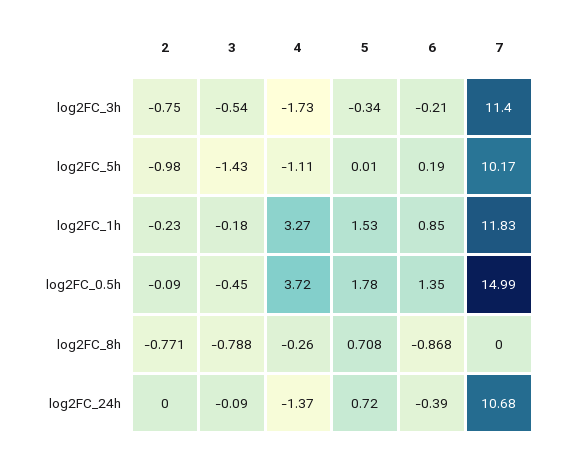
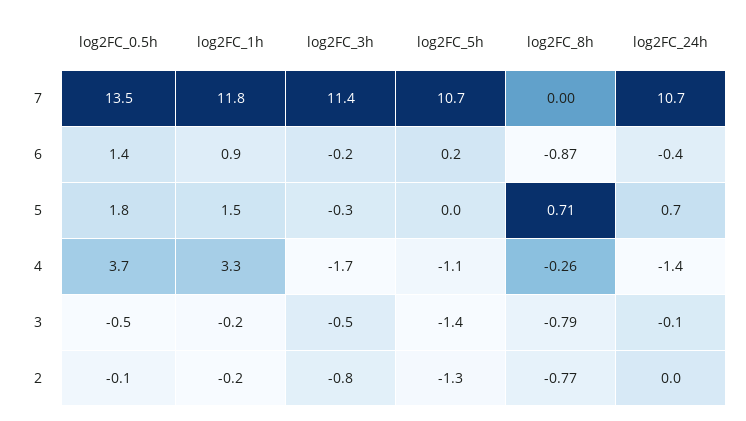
  {
    "2": {
      "log2FC_3h": -0.75,
-     "log2FC_5h": -0.98,
+     "log2FC_5h": -1.3,
      "log2FC_1h": -0.23,
      "log2FC_0.5h": -0.09,
      "log2FC_8h": -0.771,
      "log2FC_24h": 0
    },
    "3": {
      "log2FC_3h": -0.54,
      "log2FC_5h": -1.43,
      "log2FC_1h": -0.18,
      "log2FC_0.5h": -0.45,
      "log2FC_8h": -0.788,
      "log2FC_24h": -0.09
    },
    "4": {
      "log2FC_3h": -1.73,
      "log2FC_5h": -1.11,
      "log2FC_1h": 3.27,
      "log2FC_0.5h": 3.72,
      "log2FC_8h": -0.26,
      "log2FC_24h": -1.37
    },
    "5": {
      "log2FC_3h": -0.34,
      "log2FC_5h": 0.01,
      "log2FC_1h": 1.53,
      "log2FC_0.5h": 1.78,
      "log2FC_8h": 0.708,
      "log2FC_24h": 0.72
    },
    "6": {
      "log2FC_3h": -0.21,
      "log2FC_5h": 0.19,
      "log2FC_1h": 0.85,
      "log2FC_0.5h": 1.35,
      "log2FC_8h": -0.868,
      "log2FC_24h": -0.39
    },
    "7": {
      "log2FC_3h": 11.4,
-     "log2FC_5h": 10.17,
+     "log2FC_5h": 10.7,
      "log2FC_1h": 11.83,
-     "log2FC_0.5h": 14.99,
+     "log2FC_0.5h": 13.5,
      "log2FC_8h": 0,
      "log2FC_24h": 10.68
    }
  }

